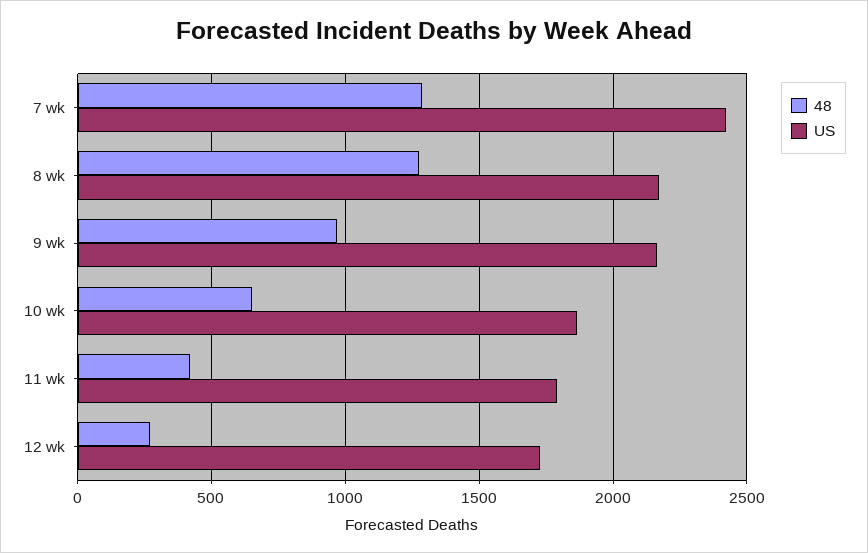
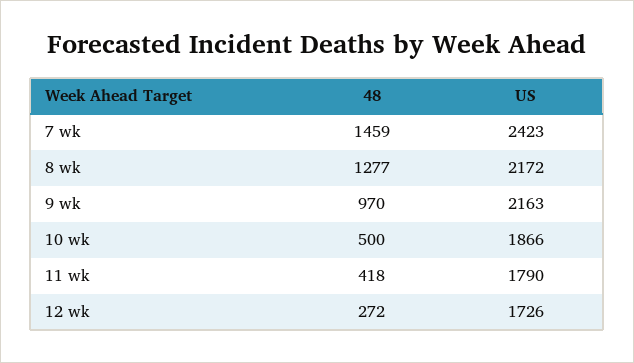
  {
    "48": {
-     "7 wk": 1300,
+     "7 wk": 1459,
      "8 wk": 1277,
      "9 wk": 970,
-     "10 wk": 650,
+     "10 wk": 500,
      "11 wk": 418,
      "12 wk": 272
    },
    "US": {
      "7 wk": 2423,
      "8 wk": 2172,
      "9 wk": 2163,
      "10 wk": 1866,
      "11 wk": 1790,
      "12 wk": 1726
    }
  }

